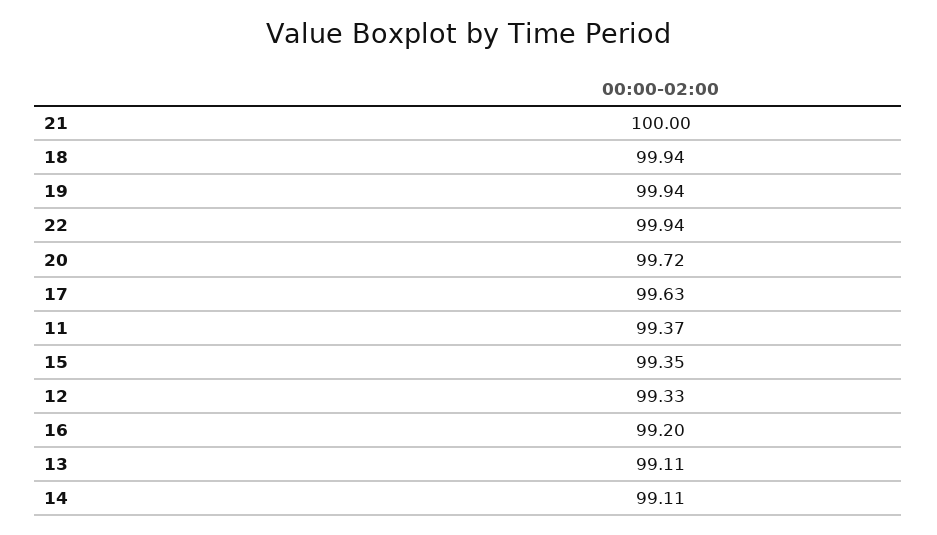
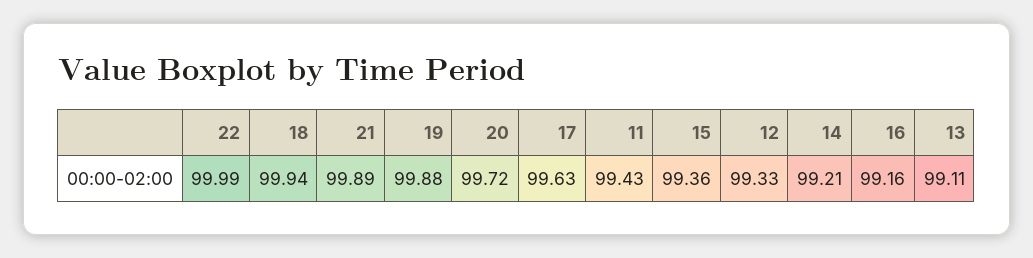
  {
-   "21": 100,
+   "21": 99.89,
    "18": 99.94,
-   "19": 99.94,
+   "19": 99.88,
-   "22": 99.94,
+   "22": 99.99,
    "20": 99.72,
    "17": 99.63,
-   "11": 99.37,
+   "11": 99.43,
-   "15": 99.35,
+   "15": 99.36,
    "12": 99.33,
-   "16": 99.2,
+   "16": 99.16,
    "13": 99.11,
-   "14": 99.11
+   "14": 99.21
  }

